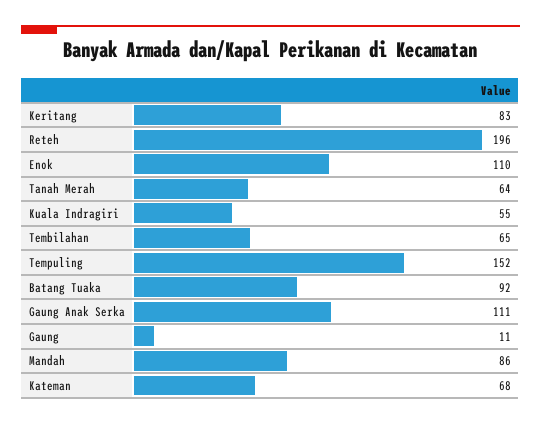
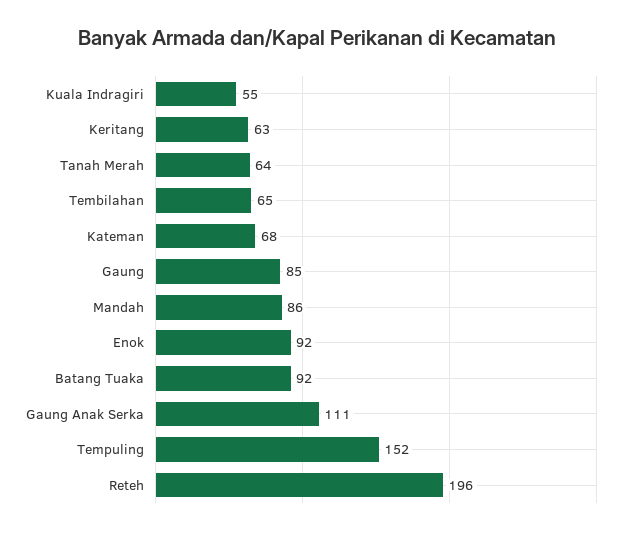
  {
-   "Keritang": 83,
+   "Keritang": 63,
    "Reteh": 196,
-   "Enok": 110,
+   "Enok": 92,
    "Tanah Merah": 64,
    "Kuala Indragiri": 55,
    "Tembilahan": 65,
    "Tempuling": 152,
    "Batang Tuaka": 92,
    "Gaung Anak Serka": 111,
-   "Gaung": 11,
+   "Gaung": 85,
    "Mandah": 86,
    "Kateman": 68
  }

